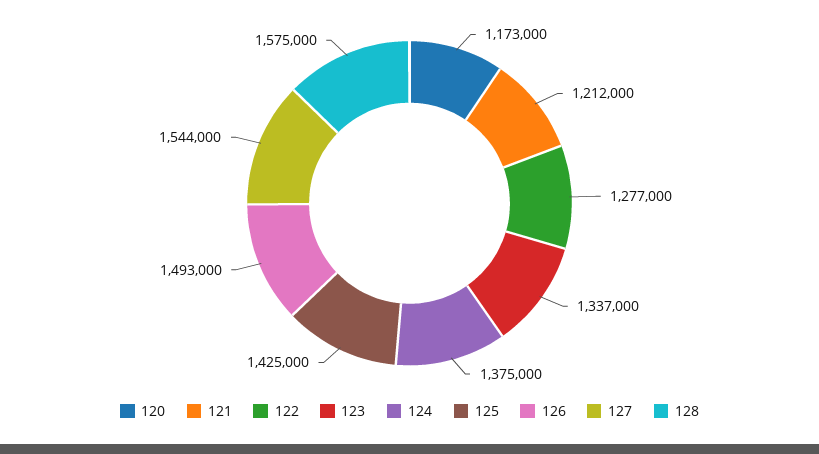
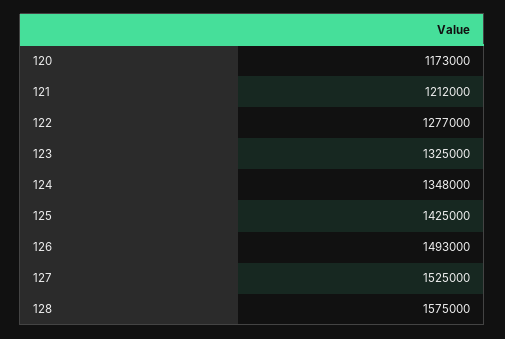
  {
    "120": 1173000,
    "121": 1212000,
    "122": 1277000,
-   "123": 1337000,
+   "123": 1325000,
-   "124": 1375000,
+   "124": 1348000,
    "125": 1425000,
    "126": 1493000,
-   "127": 1544000,
+   "127": 1525000,
    "128": 1575000
  }

